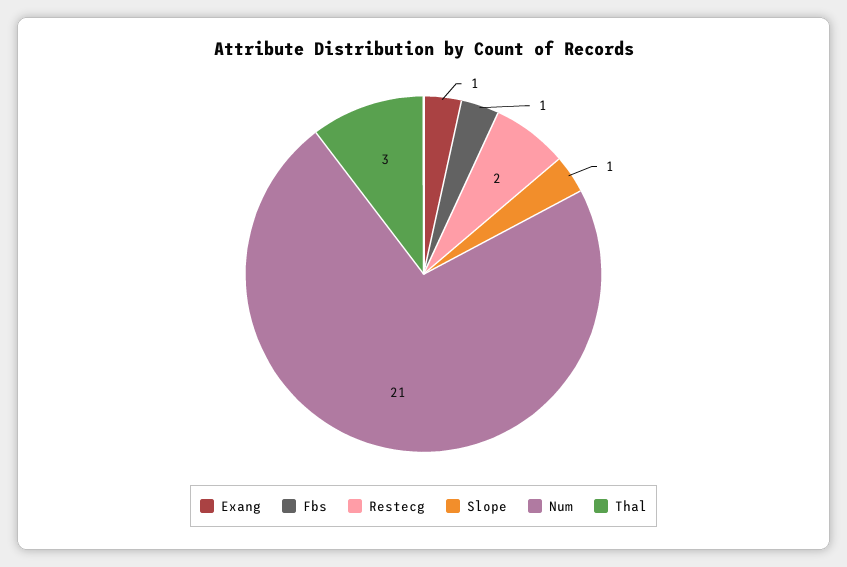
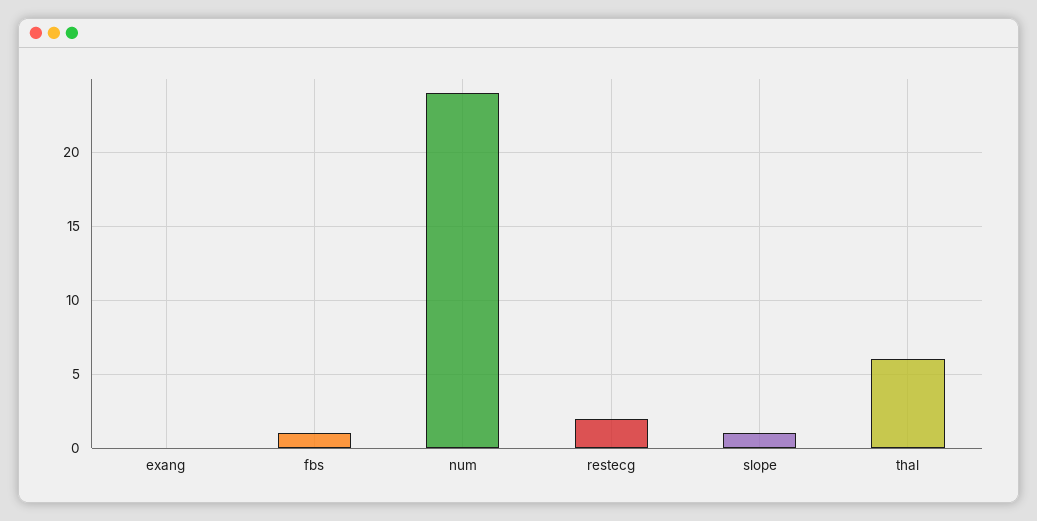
  {
-   "Exang": 1,
+   "Exang": 0,
    "Fbs": 1,
    "Restecg": 2,
    "Slope": 1,
-   "Num": 21,
+   "Num": 24,
-   "Thal": 3
+   "Thal": 6
  }

